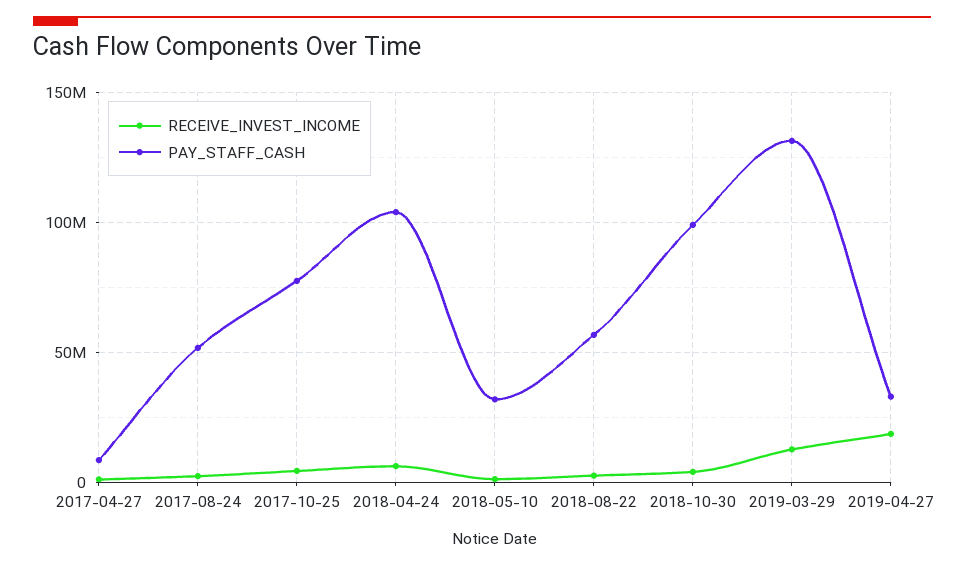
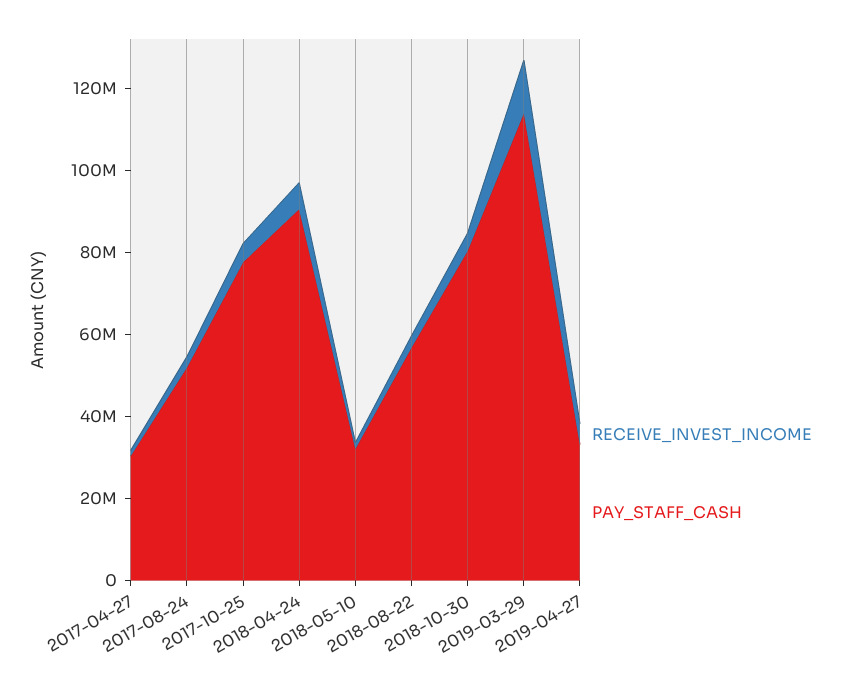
  {
    "RECEIVE_INVEST_INCOME": {
      "2017-04-27": 0,
      "2017-08-24": 5000000,
      "2017-10-25": 5000000,
      "2018-04-24": 5000000,
      "2018-05-10": 0,
      "2018-08-22": 5000000,
      "2018-10-30": 5000000,
      "2019-03-29": 15000000,
-     "2019-04-27": 20000000
+     "2019-04-27": 5000000
    },
    "PAY_STAFF_CASH": {
-     "2017-04-27": 10000000,
+     "2017-04-27": 30000000,
      "2017-08-24": 50000000,
      "2017-10-25": 80000000,
-     "2018-04-24": 105000000,
+     "2018-04-24": 90000000,
      "2018-05-10": 30000000,
      "2018-08-22": 55000000,
-     "2018-10-30": 100000000,
+     "2018-10-30": 80000000,
-     "2019-03-29": 130000000,
+     "2019-03-29": 115000000,
      "2019-04-27": 35000000
    }
  }

